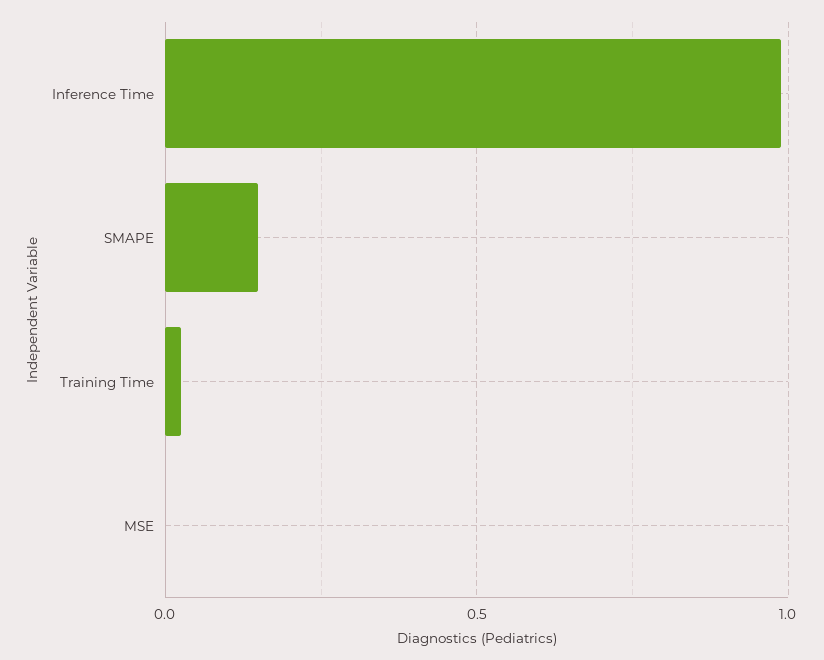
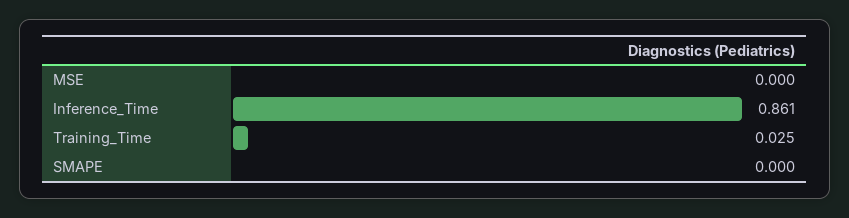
  {
-   "Inference Time": 1,
+   "Inference Time": 0.861,
-   "SMAPE": 0.15,
+   "SMAPE": 0,
    "Training Time": 0.025,
    "MSE": 0
  }

